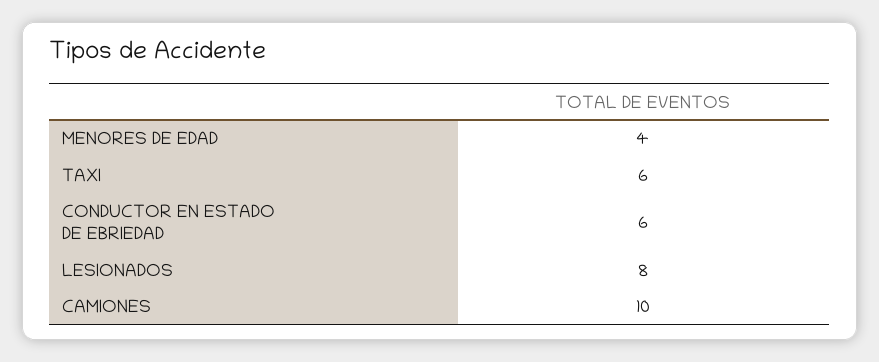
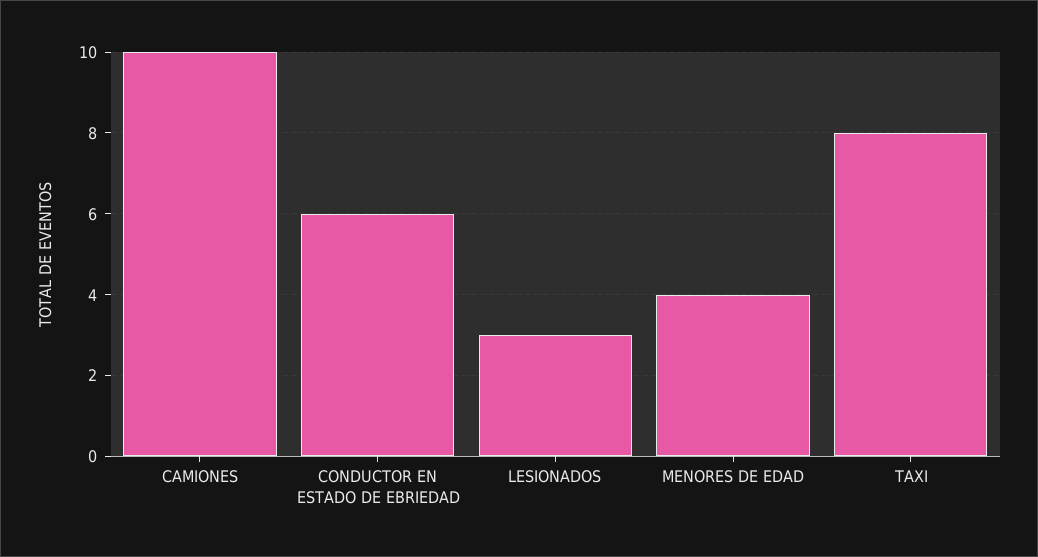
  {
    "MENORES DE EDAD": 4,
-   "TAXI": 6,
+   "TAXI": 8,
    "CONDUCTOR EN ESTADO DE EBRIEDAD": 6,
-   "LESIONADOS": 8,
+   "LESIONADOS": 3,
    "CAMIONES": 10
  }

